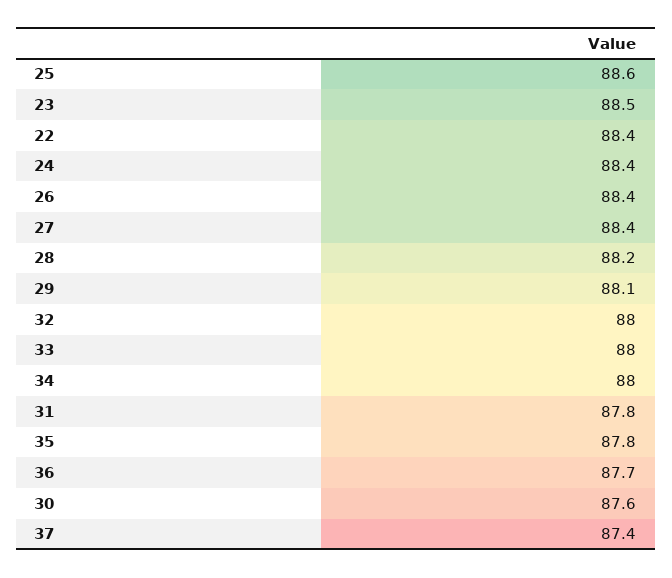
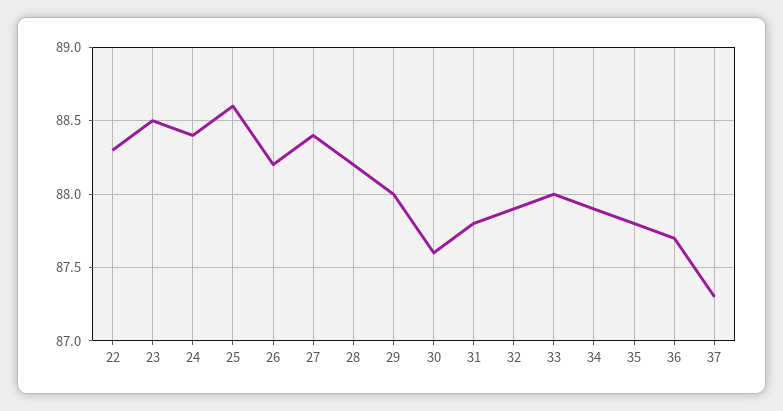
  {
    "25": 88.6,
    "23": 88.5,
-   "22": 88.4,
+   "22": 88.3,
    "24": 88.4,
-   "26": 88.4,
+   "26": 88.2,
    "27": 88.4,
    "28": 88.2,
-   "29": 88.1,
+   "29": 88,
-   "32": 88,
+   "32": 87.9,
    "33": 88,
-   "34": 88,
+   "34": 87.9,
    "31": 87.8,
    "35": 87.8,
    "36": 87.7,
    "30": 87.6,
-   "37": 87.4
+   "37": 87.3
  }

